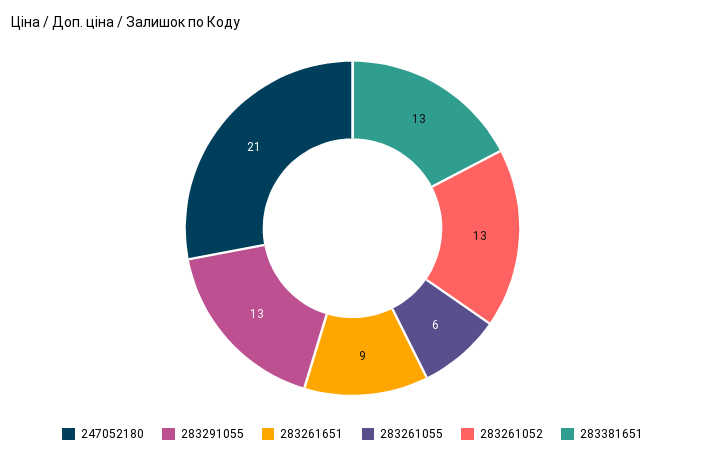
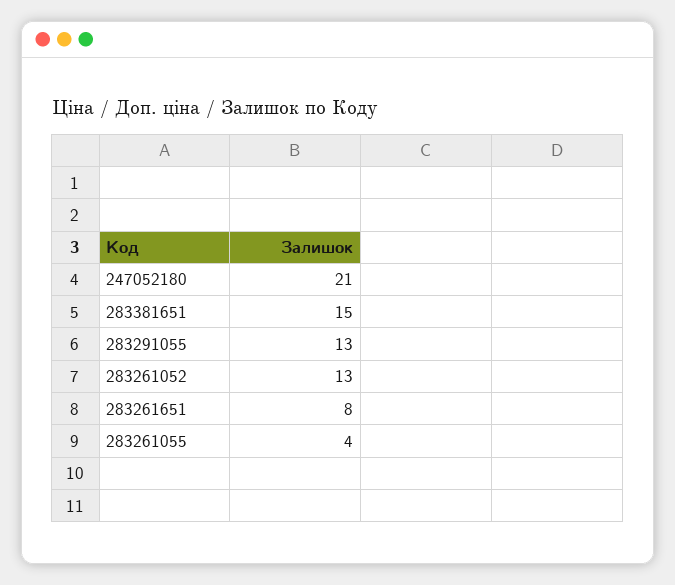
  {
    "247052180": 21,
    "283291055": 13,
-   "283261651": 9,
+   "283261651": 8,
-   "283261055": 6,
+   "283261055": 4,
    "283261052": 13,
-   "283381651": 13
+   "283381651": 15
  }

